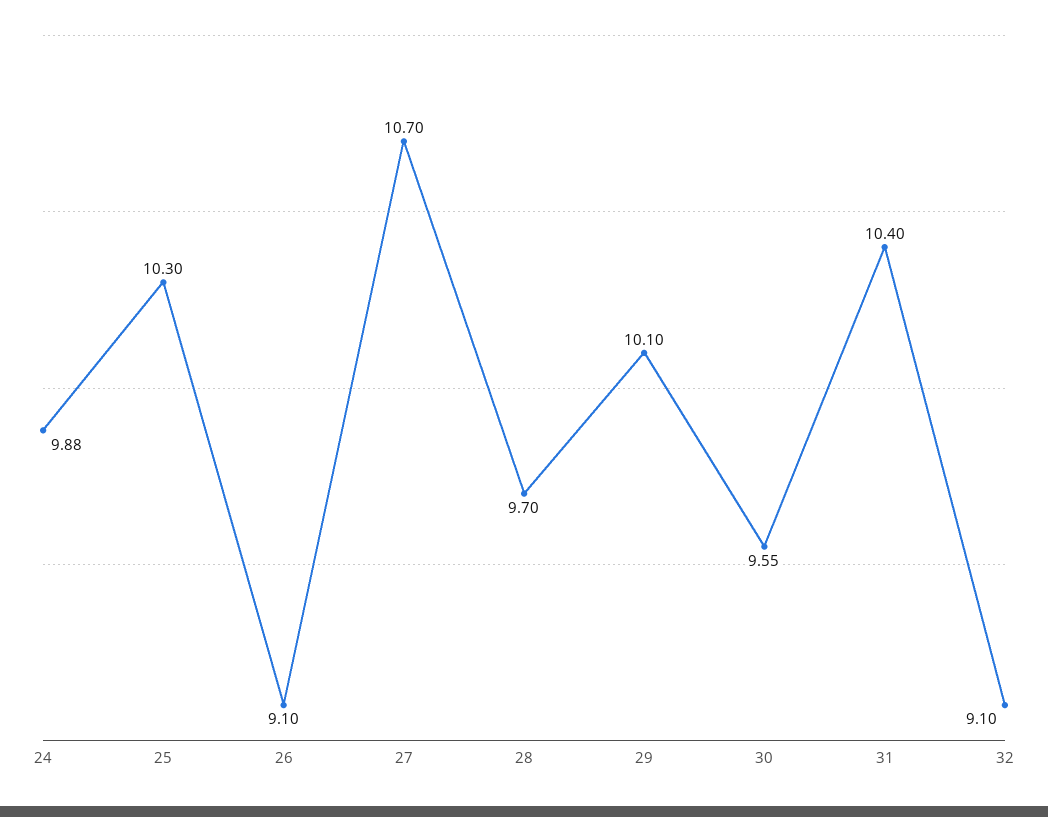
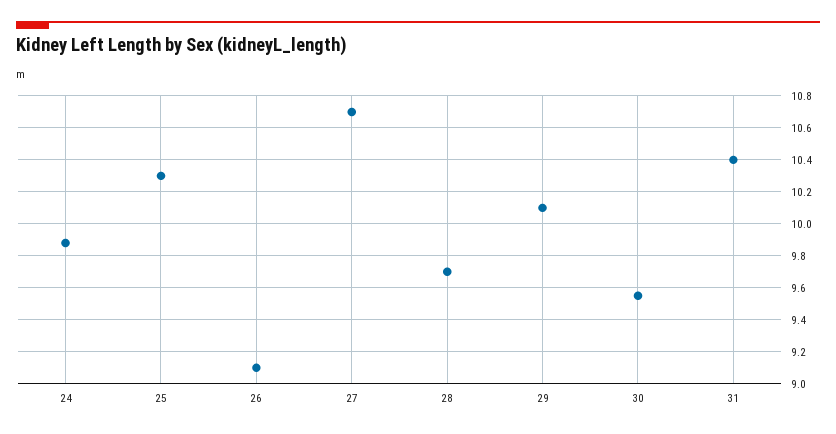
  {
    "24": 9.88,
    "25": 10.3,
    "26": 9.1,
    "27": 10.7,
    "28": 9.7,
    "29": 10.1,
    "30": 9.55,
-   "31": 10.4,
+   "31": 10.4
-   "32": 9.1
  }

